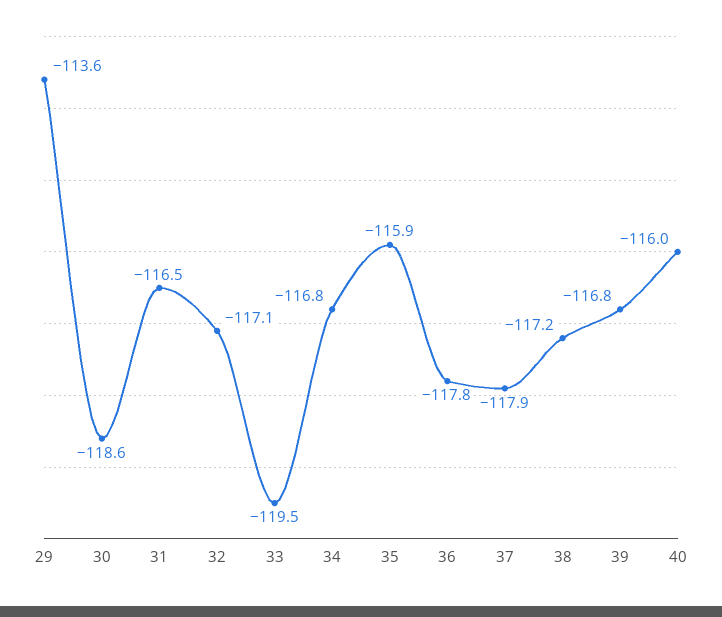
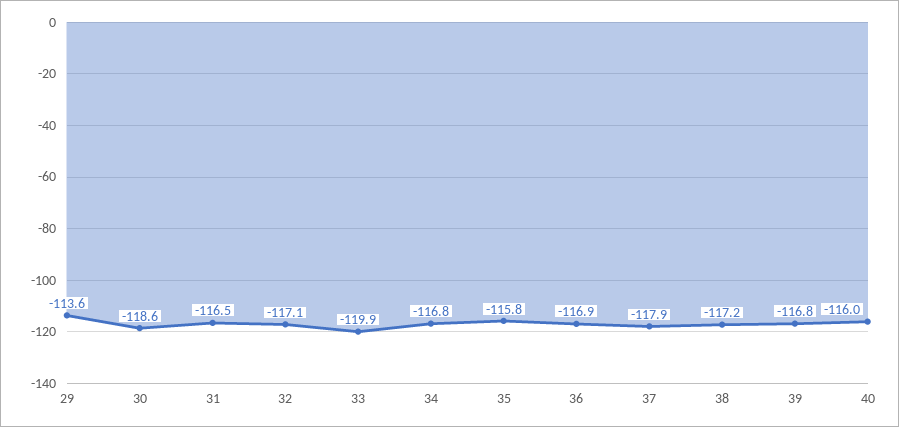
  {
    "29": -113.6,
    "30": -118.6,
    "31": -116.5,
    "32": -117.1,
-   "33": -119.5,
+   "33": -119.9,
    "34": -116.8,
-   "35": -115.9,
+   "35": -115.8,
-   "36": -117.8,
+   "36": -116.9,
    "37": -117.9,
    "38": -117.2,
    "39": -116.8,
    "40": -116
  }

